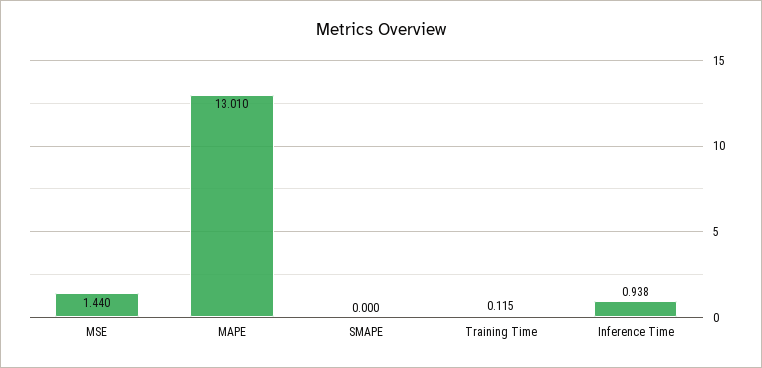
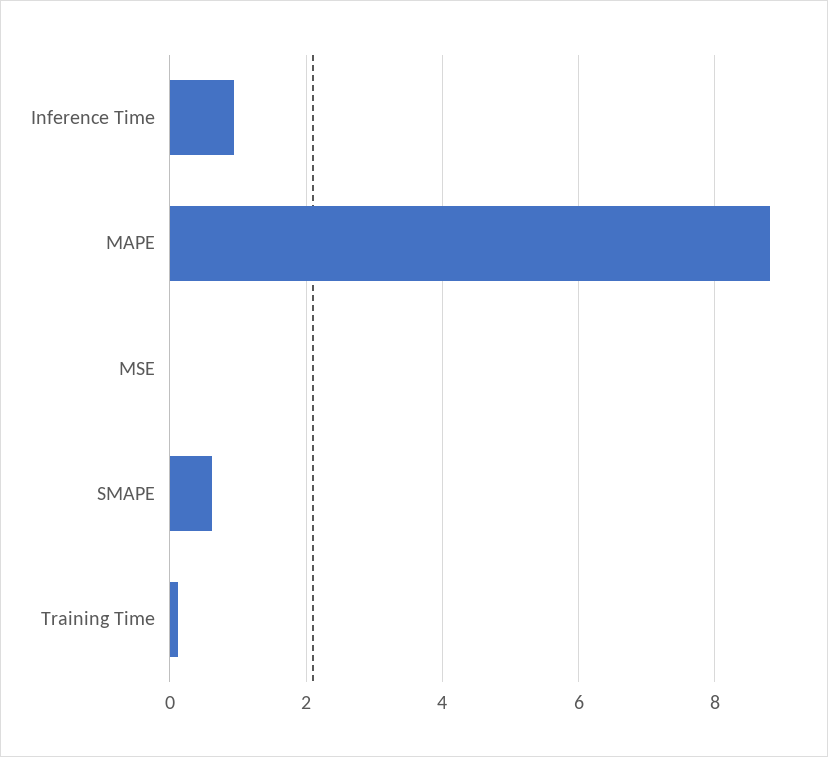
  {
-   "MSE": 1.44,
+   "MSE": 0,
-   "MAPE": 13.01,
+   "MAPE": 8.8,
-   "SMAPE": 0,
+   "SMAPE": 0.6,
    "Training Time": 0.115,
    "Inference Time": 0.938
  }

